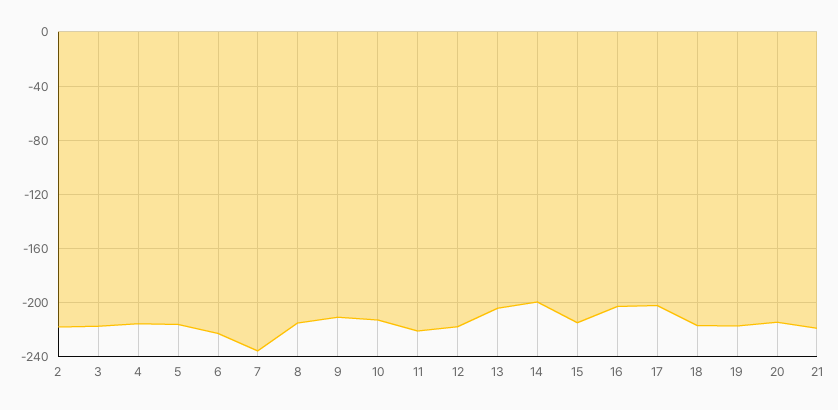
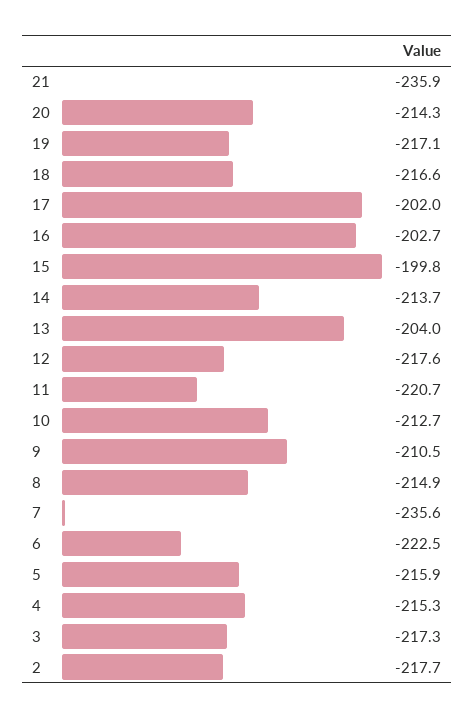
  {
    "2": -217.7,
    "3": -217.3,
    "4": -215.3,
    "5": -215.9,
    "6": -222.5,
    "7": -235.6,
    "8": -214.9,
    "9": -210.5,
    "10": -212.7,
    "11": -220.7,
    "12": -217.6,
    "13": -204,
-   "14": -200,
+   "14": -213.7,
-   "15": -215,
+   "15": -199.8,
    "16": -202.7,
    "17": -202,
    "18": -216.6,
    "19": -217.1,
    "20": -214.3,
-   "21": -220
+   "21": -235.9
  }

